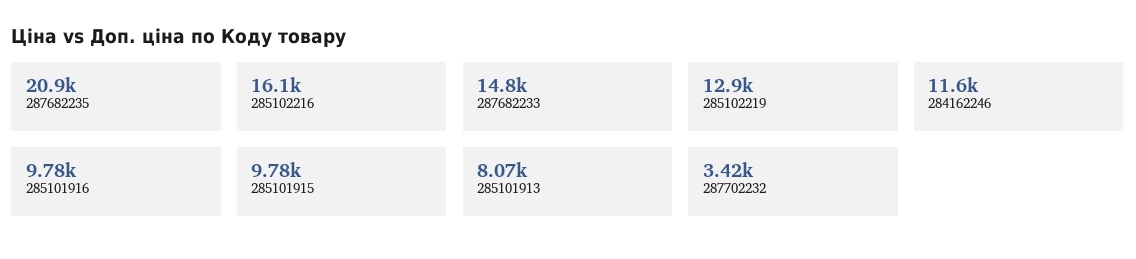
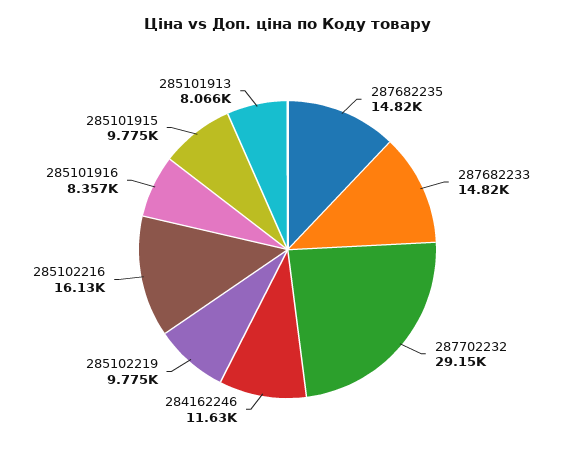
  {
-   "287682235": 20900,
+   "287682235": 14820,
    "285102216": 16130,
    "287682233": 14820,
-   "285102219": 12900,
+   "285102219": 9775,
    "284162246": 11630,
-   "285101916": 9780,
+   "285101916": 8357,
    "285101915": 9775,
    "285101913": 8066,
-   "287702232": 3420
+   "287702232": 29150
  }

